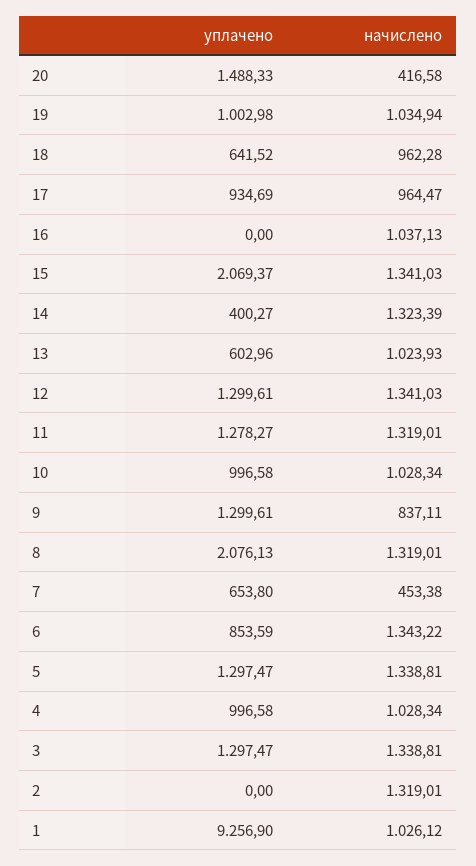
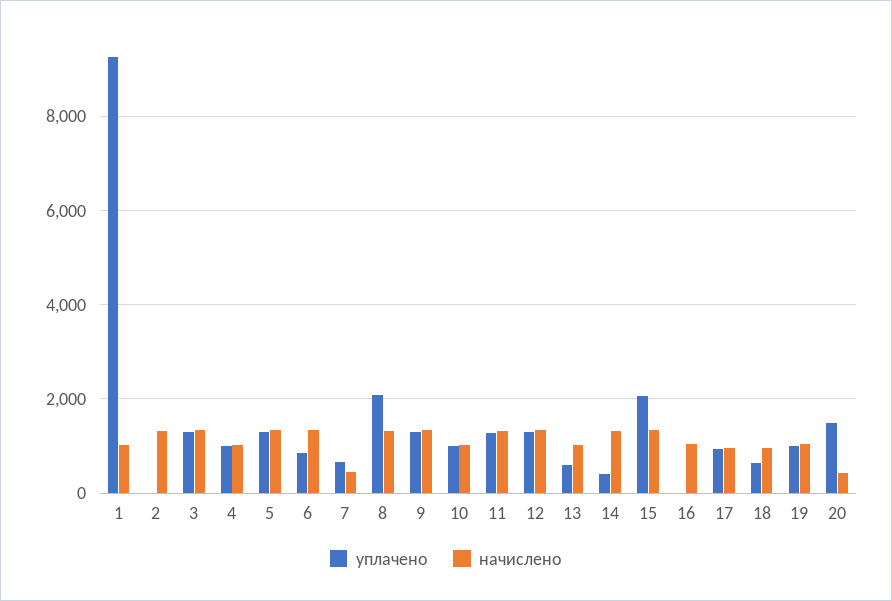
  {
    "уплачено": {
      "20": 1488.33,
      "19": 1002.98,
      "18": 641.52,
      "17": 934.69,
      "16": 0,
      "15": 2069.37,
      "14": 400.27,
      "13": 602.96,
      "12": 1299.61,
      "11": 1278.27,
      "10": 996.58,
      "9": 1299.61,
      "8": 2076.13,
      "7": 653.8,
      "6": 853.59,
      "5": 1297.47,
      "4": 996.58,
      "3": 1297.47,
      "2": 0,
      "1": 9256.9
    },
    "начислено": {
      "20": 416.58,
      "19": 1034.94,
      "18": 962.28,
      "17": 964.47,
      "16": 1037.13,
      "15": 1341.03,
      "14": 1323.39,
      "13": 1023.93,
      "12": 1341.03,
      "11": 1319.01,
      "10": 1028.34,
-     "9": 837.11,
+     "9": 1400,
      "8": 1319.01,
      "7": 453.38,
      "6": 1343.22,
      "5": 1338.81,
      "4": 1028.34,
      "3": 1338.81,
      "2": 1319.01,
      "1": 1026.12
    }
  }

